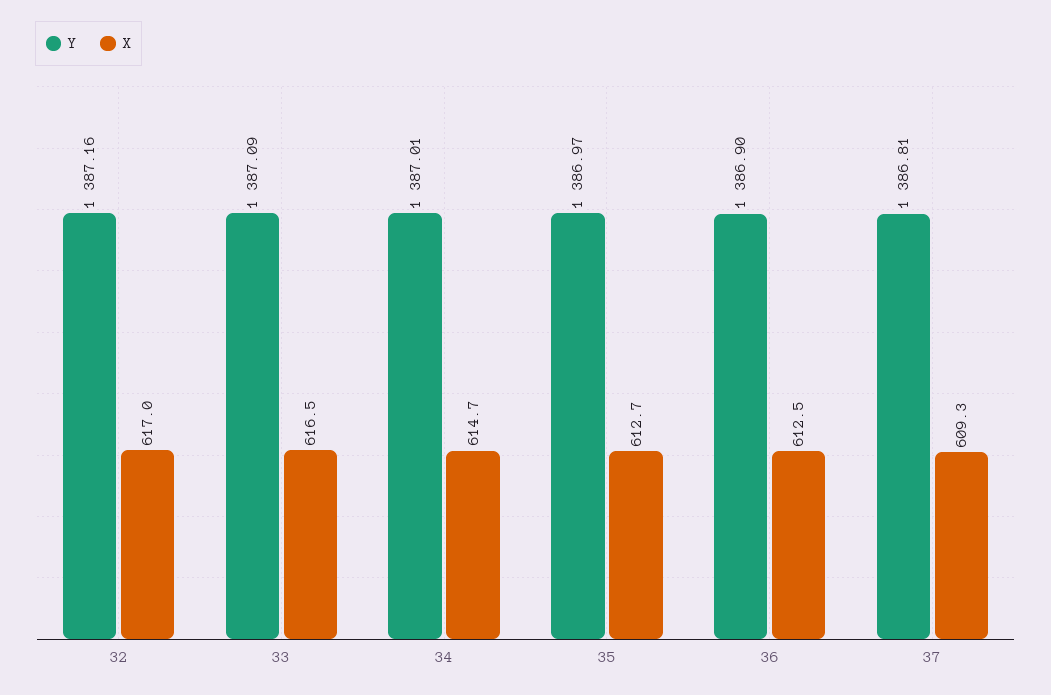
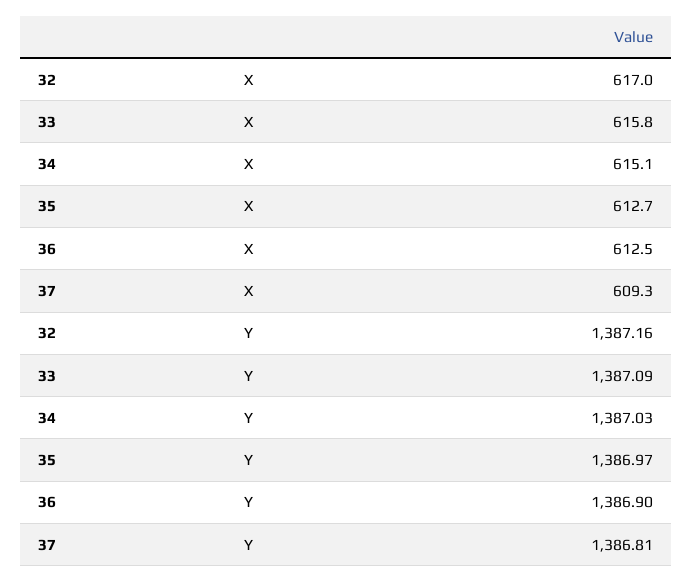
  {
    "Y": {
      "32": 1387.16,
      "33": 1387.09,
-     "34": 1387.01,
+     "34": 1387.03,
      "35": 1386.97,
      "36": 1386.9,
      "37": 1386.81
    },
    "X": {
      "32": 617,
-     "33": 616.5,
+     "33": 615.8,
-     "34": 614.7,
+     "34": 615.1,
      "35": 612.7,
      "36": 612.5,
      "37": 609.3
    }
  }

